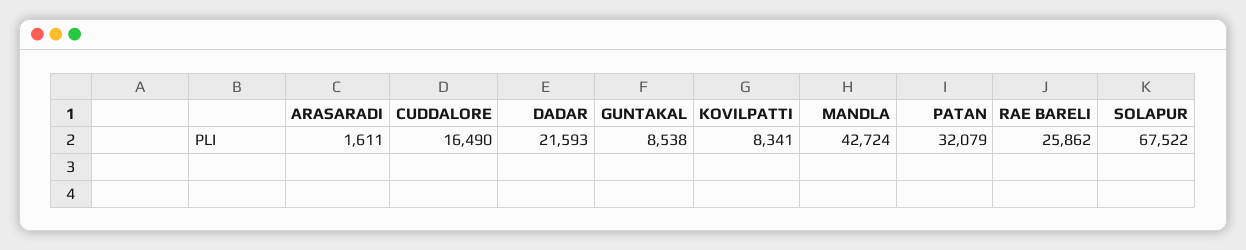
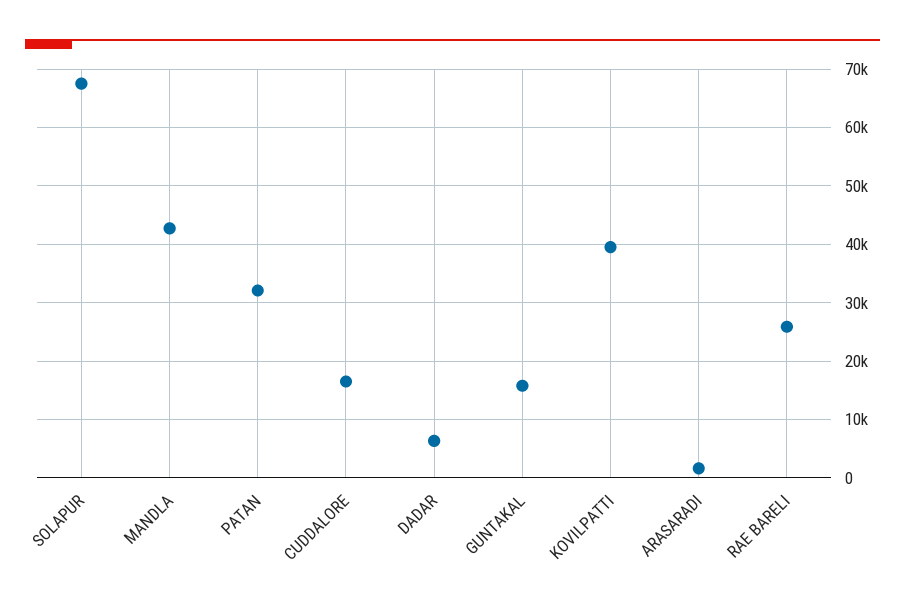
  {
    "ARASARADI": 1611,
    "CUDDALORE": 16490,
-   "DADAR": 21593,
+   "DADAR": 6000,
-   "GUNTAKAL": 8538,
+   "GUNTAKAL": 16000,
-   "KOVILPATTI": 8341,
+   "KOVILPATTI": 40000,
    "MANDLA": 42724,
    "PATAN": 32079,
    "RAE BARELI": 25862,
    "SOLAPUR": 67522
  }

